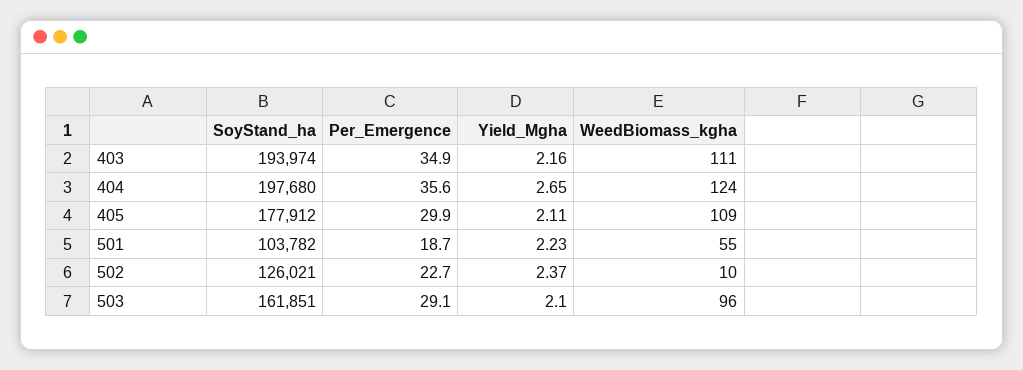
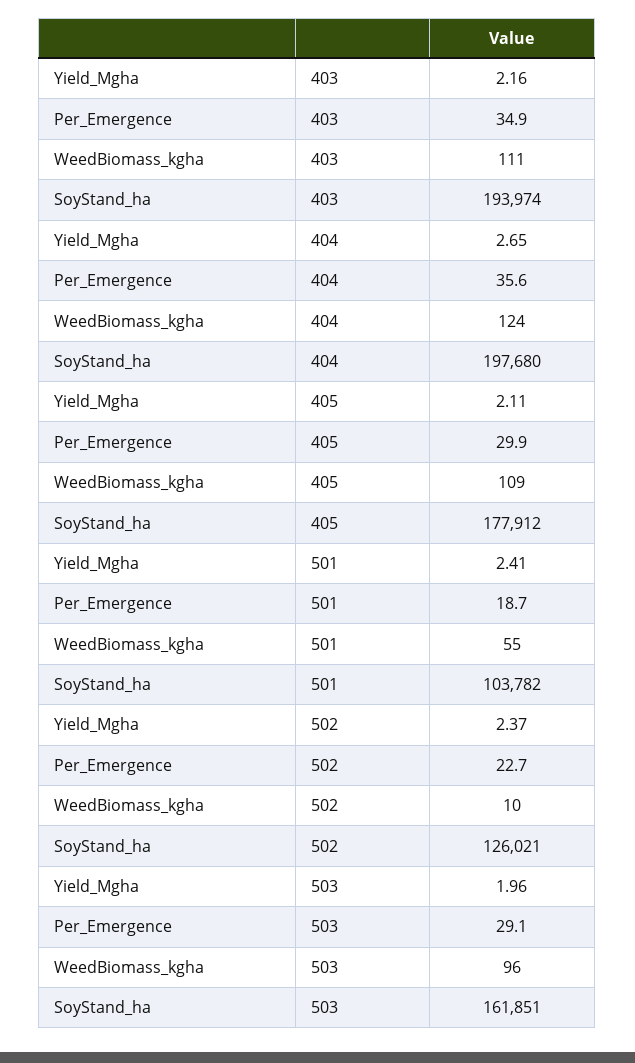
  {
    "SoyStand_ha": {
      "403": 193974,
      "404": 197680,
      "405": 177912,
      "501": 103782,
      "502": 126021,
      "503": 161851
    },
    "Per_Emergence": {
      "403": 34.9,
      "404": 35.6,
      "405": 29.9,
      "501": 18.7,
      "502": 22.7,
      "503": 29.1
    },
    "Yield_Mgha": {
      "403": 2.16,
      "404": 2.65,
      "405": 2.11,
-     "501": 2.23,
+     "501": 2.41,
      "502": 2.37,
-     "503": 2.1
+     "503": 1.96
    },
    "WeedBiomass_kgha": {
      "403": 111,
      "404": 124,
      "405": 109,
      "501": 55,
      "502": 10,
      "503": 96
    }
  }

